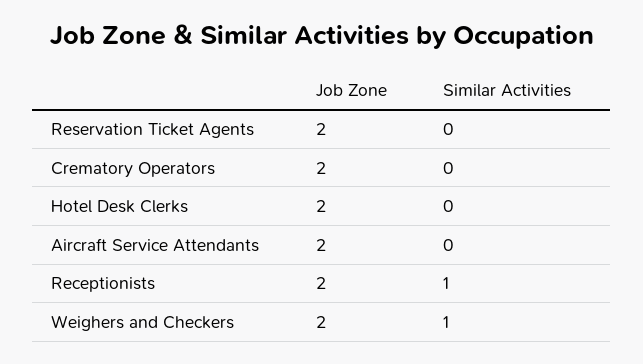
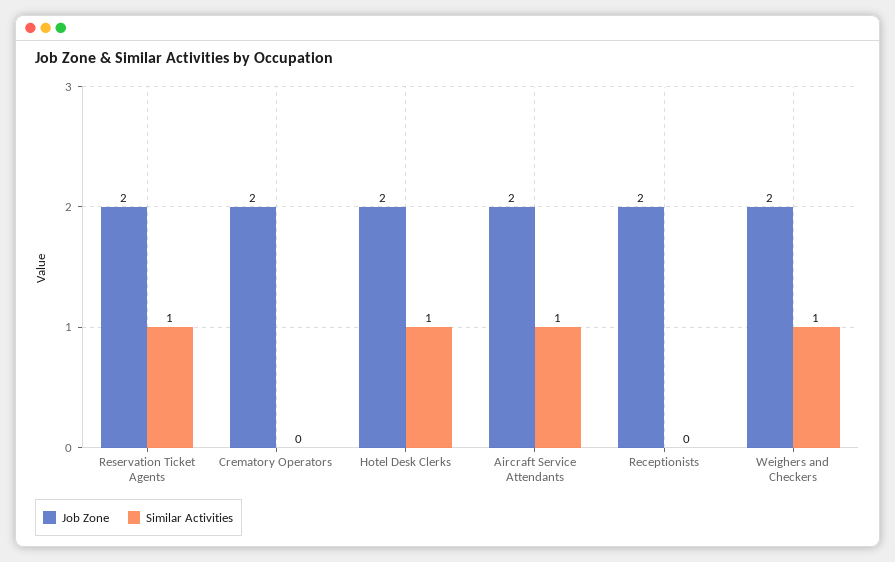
  {
    "Job Zone": {
      "Reservation Ticket Agents": 2,
      "Crematory Operators": 2,
      "Hotel Desk Clerks": 2,
      "Aircraft Service Attendants": 2,
      "Receptionists": 2,
      "Weighers and Checkers": 2
    },
    "Similar Activities": {
-     "Reservation Ticket Agents": 0,
+     "Reservation Ticket Agents": 1,
      "Crematory Operators": 0,
-     "Hotel Desk Clerks": 0,
+     "Hotel Desk Clerks": 1,
-     "Aircraft Service Attendants": 0,
+     "Aircraft Service Attendants": 1,
-     "Receptionists": 1,
+     "Receptionists": 0,
      "Weighers and Checkers": 1
    }
  }

